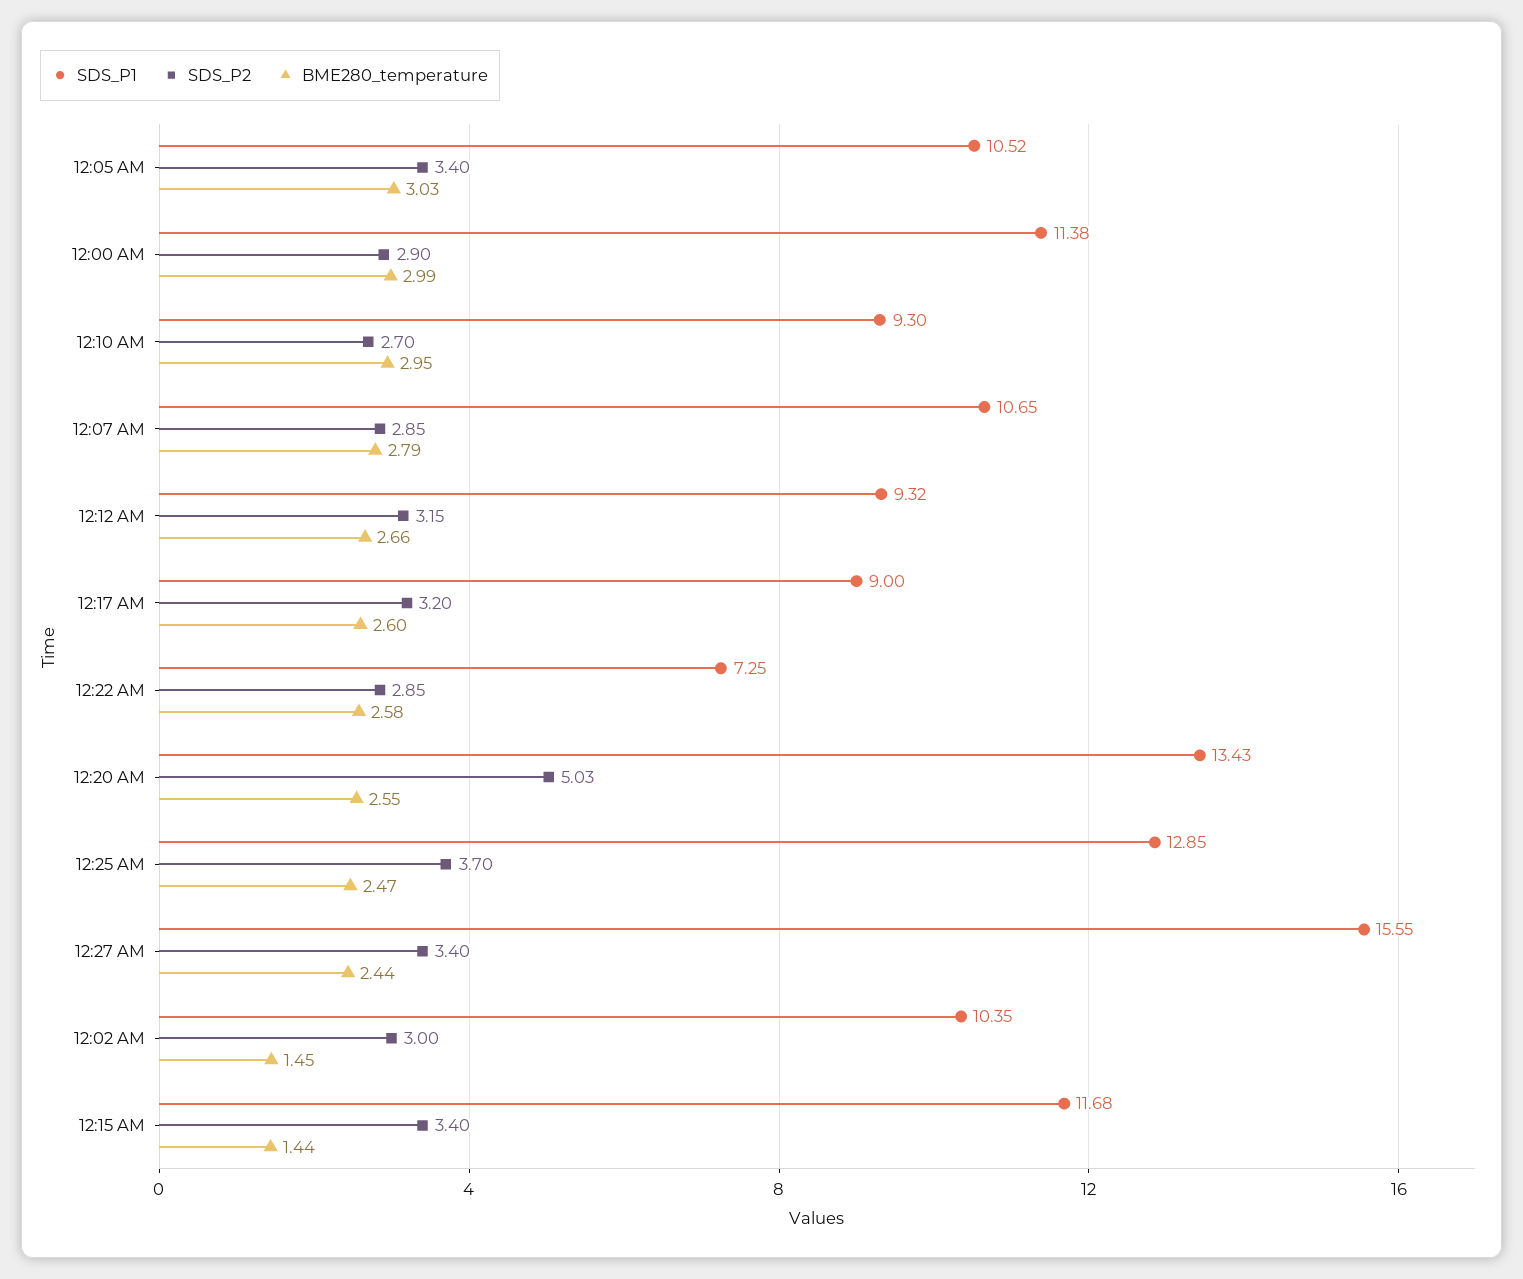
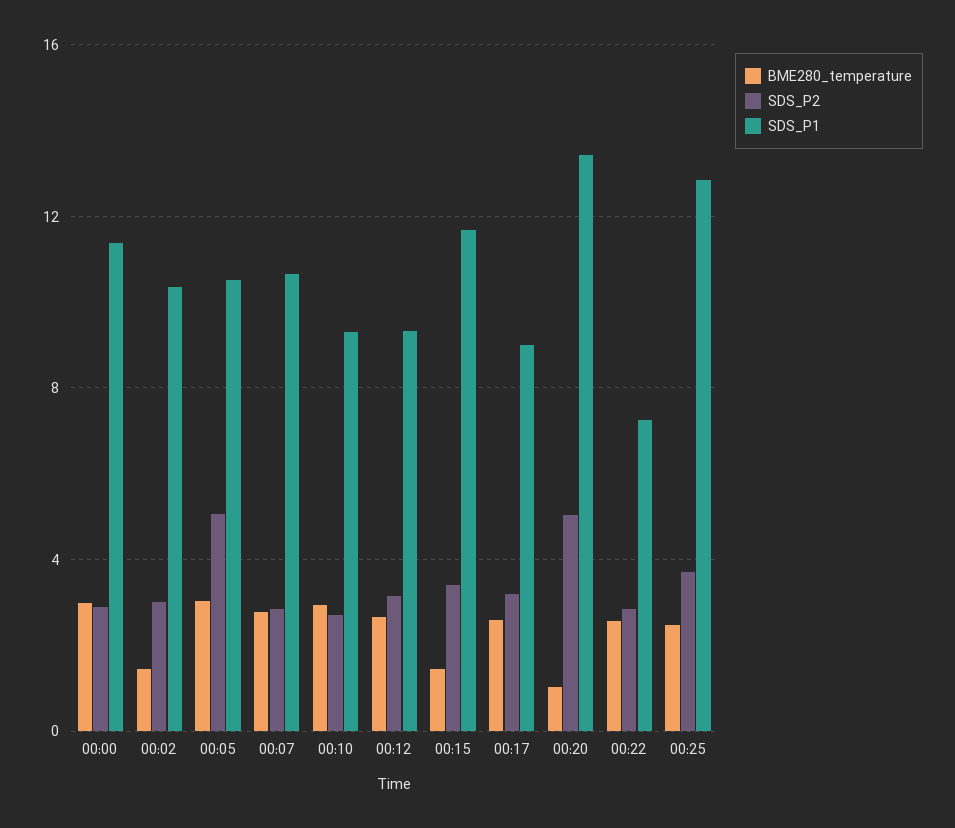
  {
    "SDS_P1": {
      "12:05 AM": 10.52,
      "12:00 AM": 11.38,
      "12:10 AM": 9.3,
      "12:07 AM": 10.65,
      "12:12 AM": 9.32,
      "12:17 AM": 9,
      "12:22 AM": 7.25,
      "12:20 AM": 13.43,
      "12:25 AM": 12.85,
-     "12:27 AM": 15.55,
      "12:02 AM": 10.35,
      "12:15 AM": 11.68
    },
    "SDS_P2": {
-     "12:05 AM": 3.4,
+     "12:05 AM": 5,
      "12:00 AM": 2.9,
      "12:10 AM": 2.7,
      "12:07 AM": 2.85,
      "12:12 AM": 3.15,
      "12:17 AM": 3.2,
      "12:22 AM": 2.85,
      "12:20 AM": 5.03,
      "12:25 AM": 3.7,
-     "12:27 AM": 3.4,
      "12:02 AM": 3,
      "12:15 AM": 3.4
    },
    "BME280_temperature": {
      "12:05 AM": 3.03,
      "12:00 AM": 2.99,
      "12:10 AM": 2.95,
      "12:07 AM": 2.79,
      "12:12 AM": 2.66,
      "12:17 AM": 2.6,
      "12:22 AM": 2.58,
-     "12:20 AM": 2.55,
+     "12:20 AM": 1,
      "12:25 AM": 2.47,
-     "12:27 AM": 2.44,
      "12:02 AM": 1.45,
      "12:15 AM": 1.44
    }
  }

